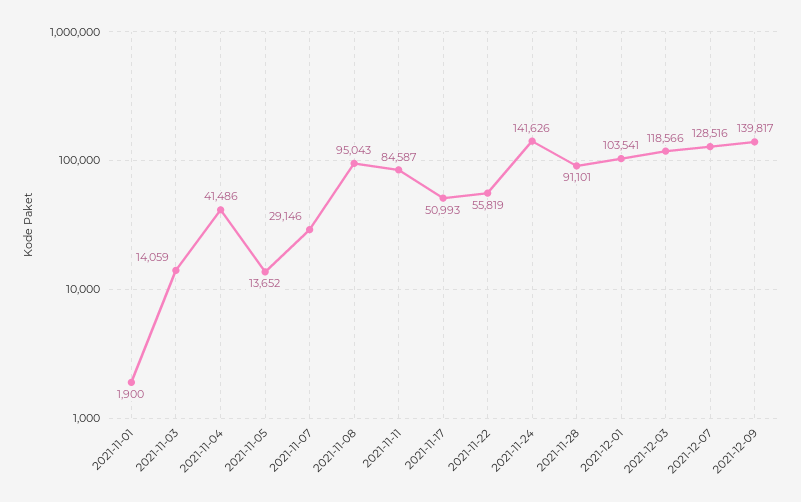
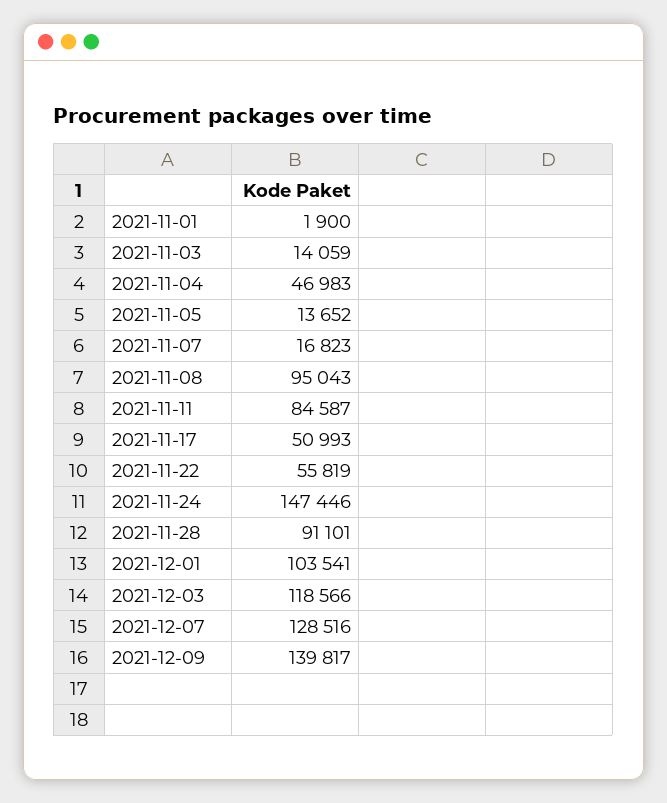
  {
    "2021-11-01": 1900,
    "2021-11-03": 14059,
-   "2021-11-04": 41486,
+   "2021-11-04": 46983,
    "2021-11-05": 13652,
-   "2021-11-07": 29146,
+   "2021-11-07": 16823,
    "2021-11-08": 95043,
    "2021-11-11": 84587,
    "2021-11-17": 50993,
    "2021-11-22": 55819,
-   "2021-11-24": 141626,
+   "2021-11-24": 147446,
    "2021-11-28": 91101,
    "2021-12-01": 103541,
    "2021-12-03": 118566,
    "2021-12-07": 128516,
    "2021-12-09": 139817
  }

